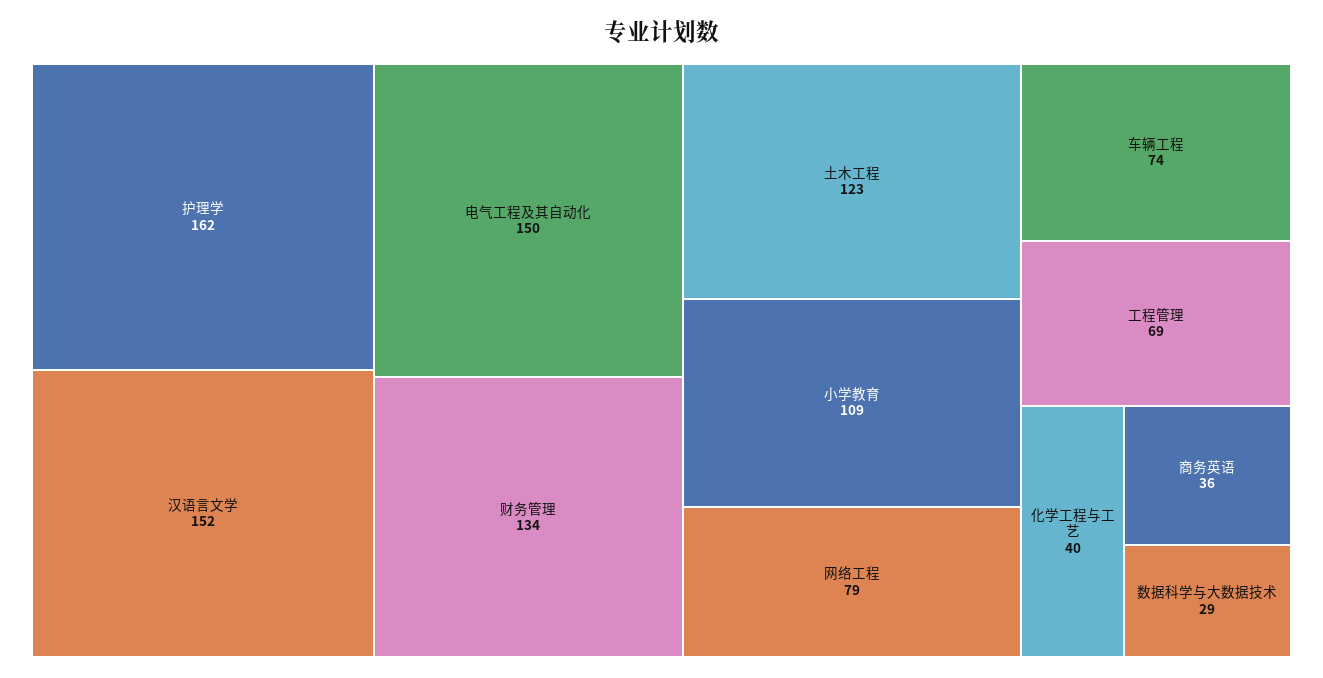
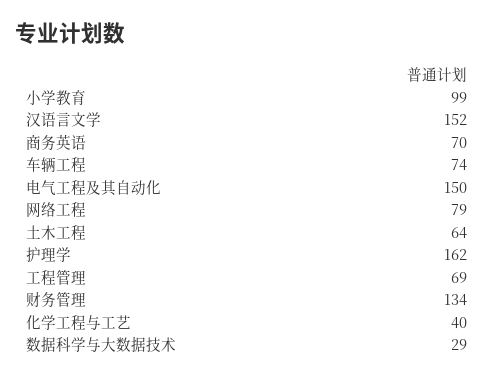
  {
    "护理学": 162,
    "汉语言文学": 152,
    "电气工程及其自动化": 150,
    "财务管理": 134,
-   "土木工程": 123,
+   "土木工程": 64,
-   "小学教育": 109,
+   "小学教育": 99,
    "网络工程": 79,
    "车辆工程": 74,
    "工程管理": 69,
    "化学工程与工艺": 40,
-   "商务英语": 36,
+   "商务英语": 70,
    "数据科学与大数据技术": 29
  }

